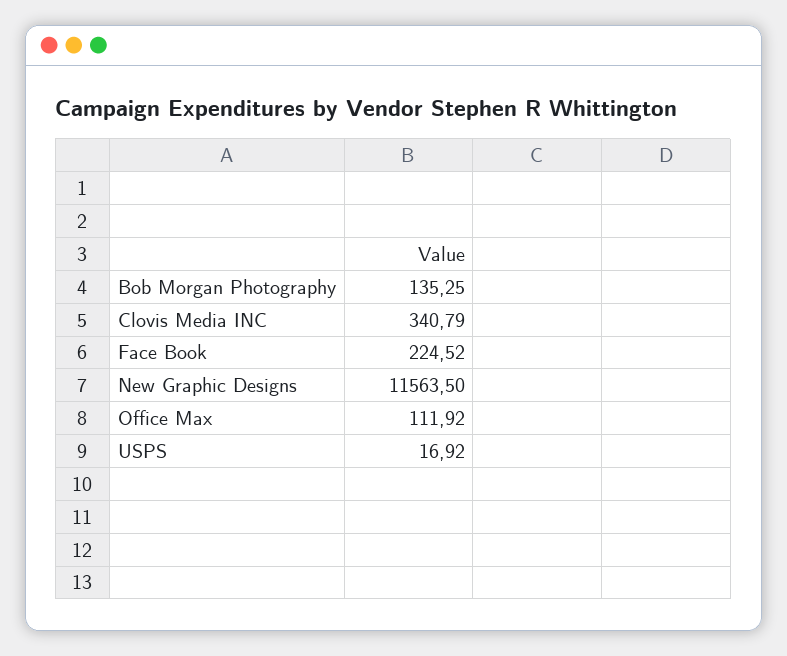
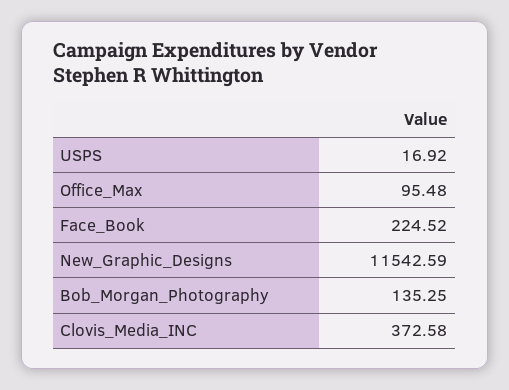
  {
    "Bob Morgan Photography": 135.25,
-   "Clovis Media INC": 340.79,
+   "Clovis Media INC": 372.58,
    "Face Book": 224.52,
-   "New Graphic Designs": 11563.5,
+   "New Graphic Designs": 11542.59,
-   "Office Max": 111.92,
+   "Office Max": 95.48,
    "USPS": 16.92
  }

